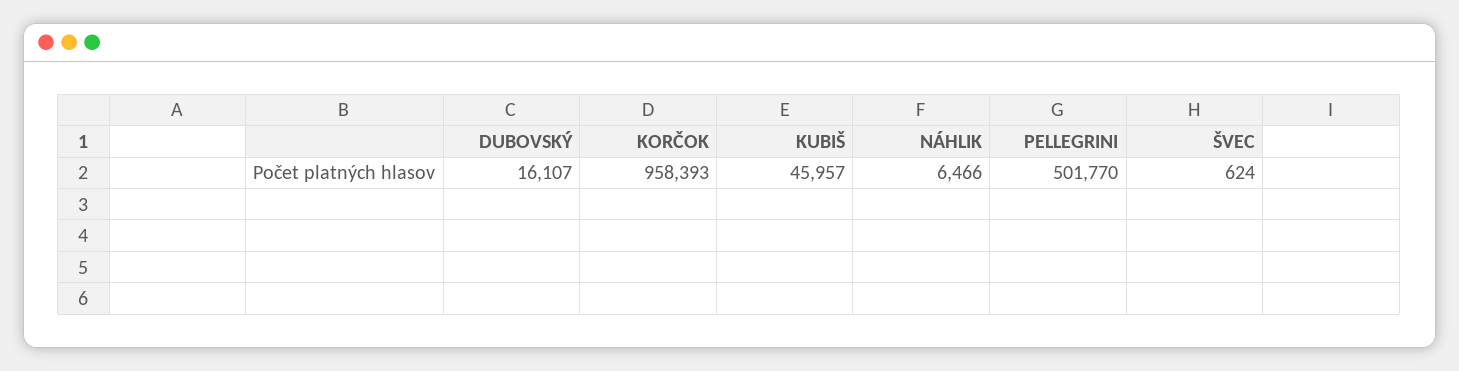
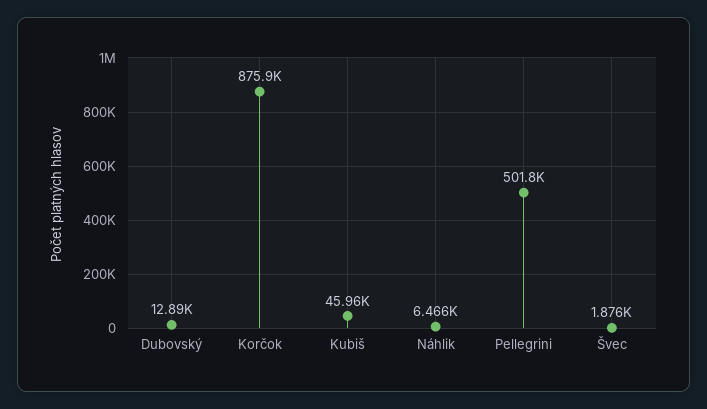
  {
-   "DUBOVSKÝ": 16107,
+   "DUBOVSKÝ": 12890,
-   "KORČOK": 958393,
+   "KORČOK": 875900,
    "KUBIŠ": 45957,
    "NÁHLIK": 6466,
    "PELLEGRINI": 501770,
-   "ŠVEC": 624
+   "ŠVEC": 1876
  }

